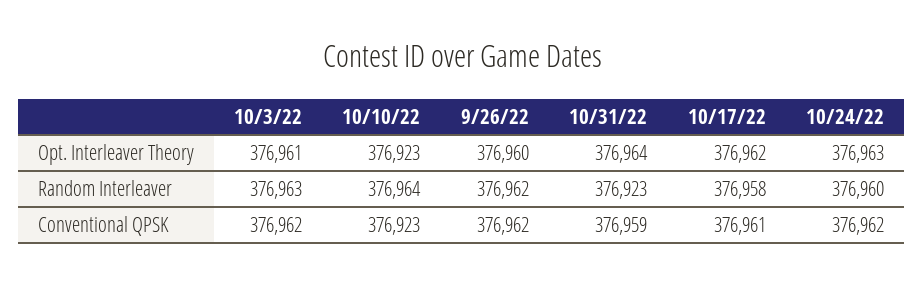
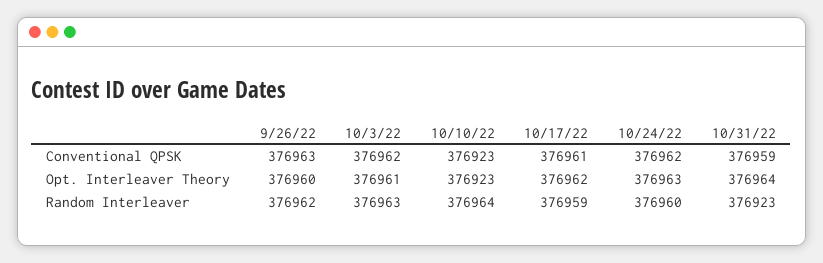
  {
    "10/3/22": {
      "Opt. Interleaver Theory": 376961,
      "Random Interleaver": 376963,
      "Conventional QPSK": 376962
    },
    "10/10/22": {
      "Opt. Interleaver Theory": 376923,
      "Random Interleaver": 376964,
      "Conventional QPSK": 376923
    },
    "9/26/22": {
      "Opt. Interleaver Theory": 376960,
      "Random Interleaver": 376962,
-     "Conventional QPSK": 376962
+     "Conventional QPSK": 376963
    },
    "10/31/22": {
      "Opt. Interleaver Theory": 376964,
      "Random Interleaver": 376923,
      "Conventional QPSK": 376959
    },
    "10/17/22": {
      "Opt. Interleaver Theory": 376962,
-     "Random Interleaver": 376958,
+     "Random Interleaver": 376959,
      "Conventional QPSK": 376961
    },
    "10/24/22": {
      "Opt. Interleaver Theory": 376963,
      "Random Interleaver": 376960,
      "Conventional QPSK": 376962
    }
  }

